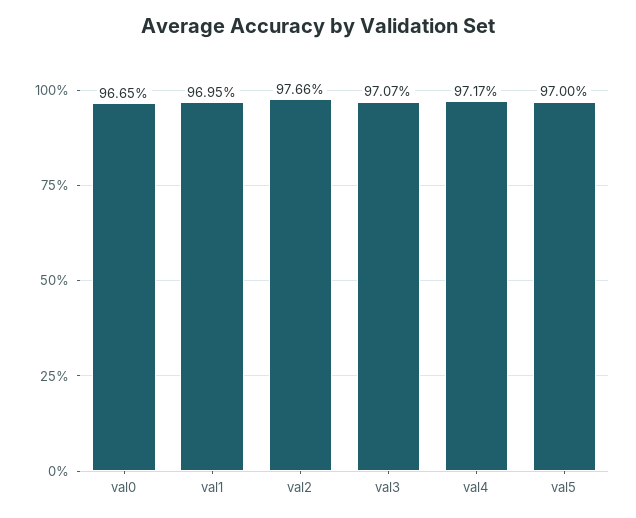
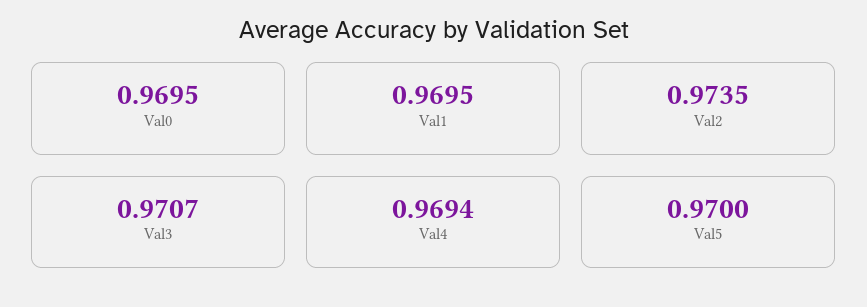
  {
-   "val0": 0.9665,
+   "val0": 0.9695,
    "val1": 0.9695,
-   "val2": 0.9766,
+   "val2": 0.9735,
    "val3": 0.9707,
-   "val4": 0.9717,
+   "val4": 0.9694,
    "val5": 0.97
  }

